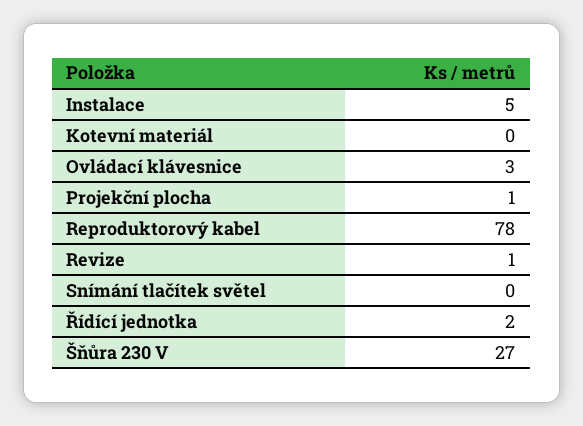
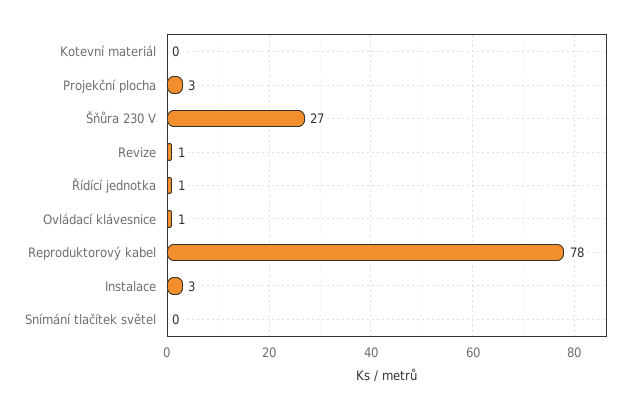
  {
-   "Instalace": 5,
+   "Instalace": 3,
    "Kotevní materiál": 0,
-   "Ovládací klávesnice": 3,
+   "Ovládací klávesnice": 1,
-   "Projekční plocha": 1,
+   "Projekční plocha": 3,
    "Reproduktorový kabel": 78,
    "Revize": 1,
    "Snímání tlačítek světel": 0,
-   "Řídící jednotka": 2,
+   "Řídící jednotka": 1,
    "Šňůra 230 V": 27
  }

